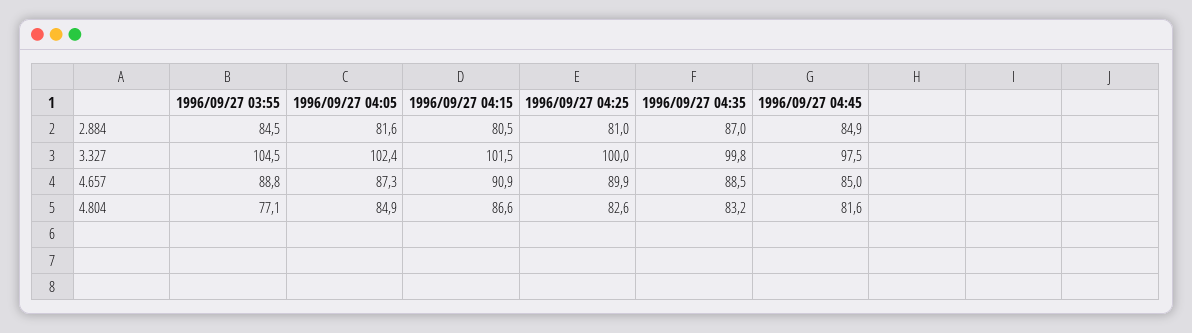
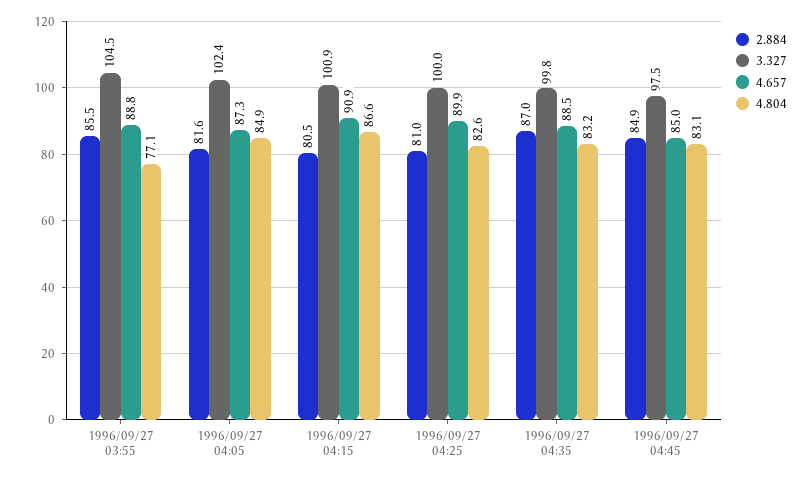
  {
    "2.884": {
-     "1996/09/27 03:55": 84.5,
+     "1996/09/27 03:55": 85.5,
      "1996/09/27 04:05": 81.6,
      "1996/09/27 04:15": 80.5,
      "1996/09/27 04:25": 81,
      "1996/09/27 04:35": 87,
      "1996/09/27 04:45": 84.9
    },
    "3.327": {
      "1996/09/27 03:55": 104.5,
      "1996/09/27 04:05": 102.4,
-     "1996/09/27 04:15": 101.5,
+     "1996/09/27 04:15": 100.9,
      "1996/09/27 04:25": 100,
      "1996/09/27 04:35": 99.8,
      "1996/09/27 04:45": 97.5
    },
    "4.657": {
      "1996/09/27 03:55": 88.8,
      "1996/09/27 04:05": 87.3,
      "1996/09/27 04:15": 90.9,
      "1996/09/27 04:25": 89.9,
      "1996/09/27 04:35": 88.5,
      "1996/09/27 04:45": 85
    },
    "4.804": {
      "1996/09/27 03:55": 77.1,
      "1996/09/27 04:05": 84.9,
      "1996/09/27 04:15": 86.6,
      "1996/09/27 04:25": 82.6,
      "1996/09/27 04:35": 83.2,
-     "1996/09/27 04:45": 81.6
+     "1996/09/27 04:45": 83.1
    }
  }

